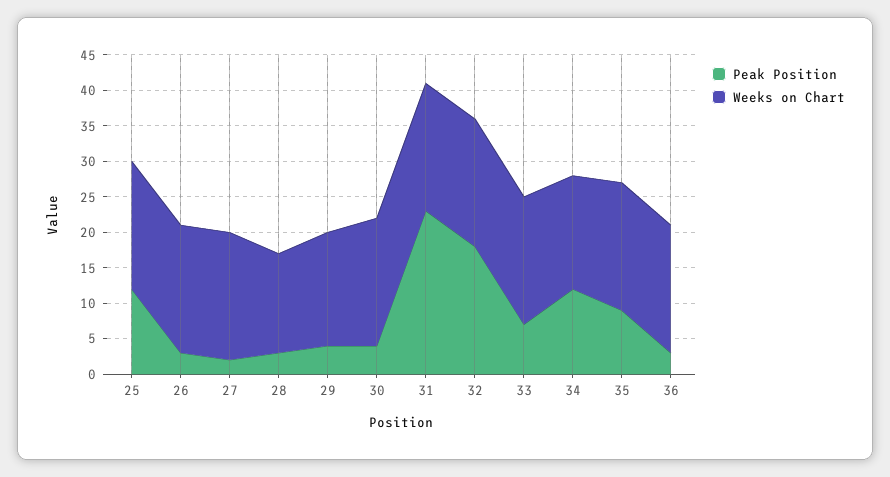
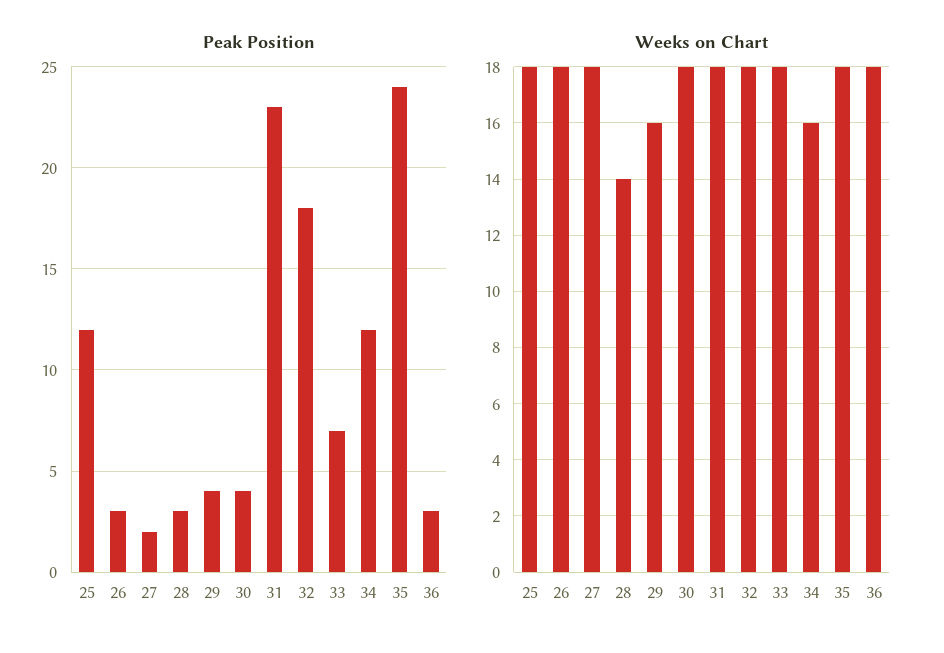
  {
    "Peak Position": {
      "25": 12,
      "26": 3,
      "27": 2,
      "28": 3,
      "29": 4,
      "30": 4,
      "31": 23,
      "32": 18,
      "33": 7,
      "34": 12,
-     "35": 10,
+     "35": 24,
      "36": 3
    },
    "Weeks on Chart": {
      "25": 18,
      "26": 18,
      "27": 18,
      "28": 14,
      "29": 16,
      "30": 18,
      "31": 18,
      "32": 18,
      "33": 18,
      "34": 16,
      "35": 18,
      "36": 18
    }
  }

